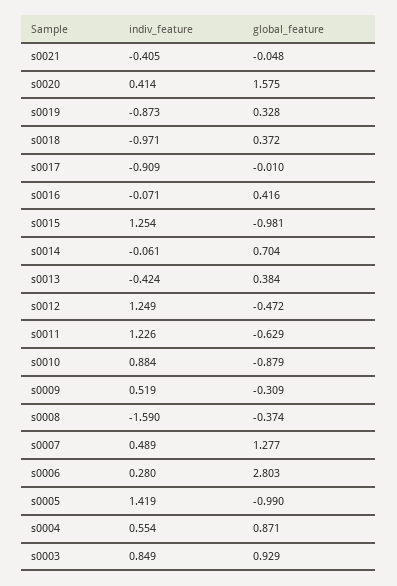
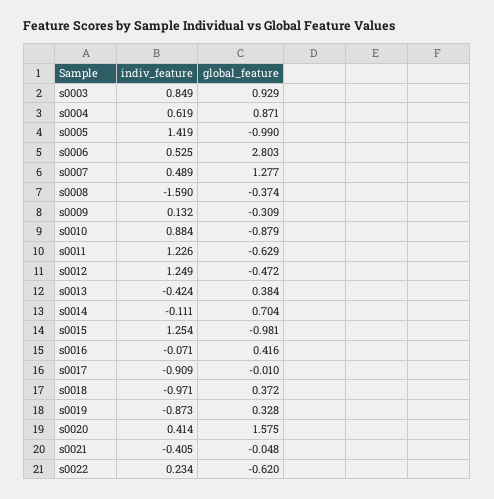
  {
    "indiv_feature": {
      "s0021": -0.405,
      "s0020": 0.414,
      "s0019": -0.873,
      "s0018": -0.971,
      "s0017": -0.909,
      "s0016": -0.071,
      "s0015": 1.254,
-     "s0014": -0.061,
+     "s0014": -0.111,
      "s0013": -0.424,
      "s0012": 1.249,
      "s0011": 1.226,
      "s0010": 0.884,
-     "s0009": 0.519,
+     "s0009": 0.132,
      "s0008": -1.59,
      "s0007": 0.489,
-     "s0006": 0.28,
+     "s0006": 0.525,
      "s0005": 1.419,
-     "s0004": 0.554,
+     "s0004": 0.619,
-     "s0003": 0.849
+     "s0003": 0.849,
+     "s0022": 0.234
    },
    "global_feature": {
      "s0021": -0.048,
      "s0020": 1.575,
      "s0019": 0.328,
      "s0018": 0.372,
      "s0017": -0.01,
      "s0016": 0.416,
      "s0015": -0.981,
      "s0014": 0.704,
      "s0013": 0.384,
      "s0012": -0.472,
      "s0011": -0.629,
      "s0010": -0.879,
      "s0009": -0.309,
      "s0008": -0.374,
      "s0007": 1.277,
      "s0006": 2.803,
      "s0005": -0.99,
      "s0004": 0.871,
-     "s0003": 0.929
+     "s0003": 0.929,
+     "s0022": -0.62
    }
  }

